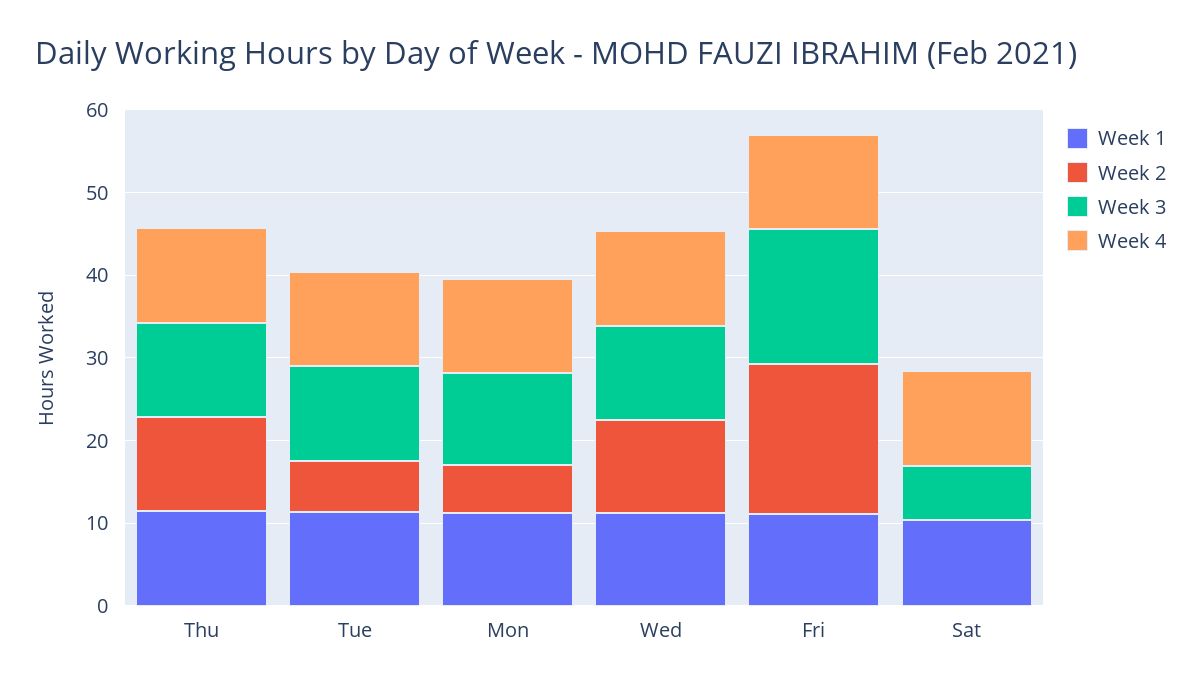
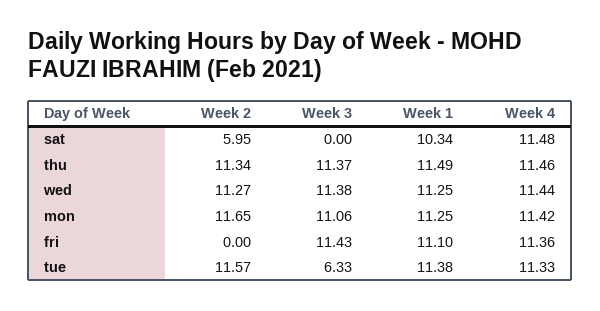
  {
    "Week 1": {
      "Thu": 11.49,
      "Tue": 11.38,
      "Mon": 11.25,
      "Wed": 11.25,
      "Fri": 11.1,
      "Sat": 10.34
    },
    "Week 2": {
      "Thu": 11.34,
-     "Tue": 6,
+     "Tue": 11.57,
-     "Mon": 6,
+     "Mon": 11.65,
      "Wed": 11.27,
-     "Fri": 18,
+     "Fri": 0,
-     "Sat": 0
+     "Sat": 5.95
    },
    "Week 3": {
      "Thu": 11.37,
-     "Tue": 12,
+     "Tue": 6.33,
      "Mon": 11.06,
      "Wed": 11.38,
-     "Fri": 16,
+     "Fri": 11.43,
-     "Sat": 6
+     "Sat": 0
    },
    "Week 4": {
      "Thu": 11.46,
      "Tue": 11.33,
      "Mon": 11.42,
      "Wed": 11.44,
      "Fri": 11.36,
      "Sat": 11.48
    }
  }

